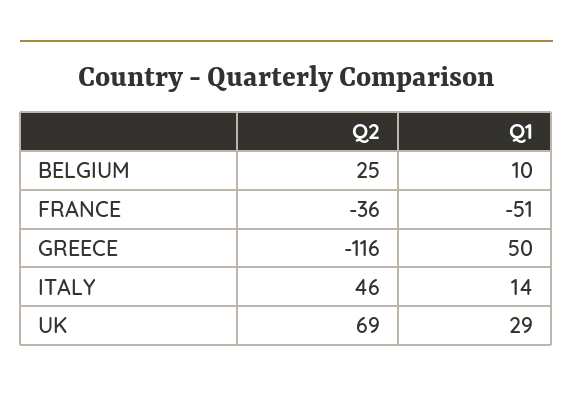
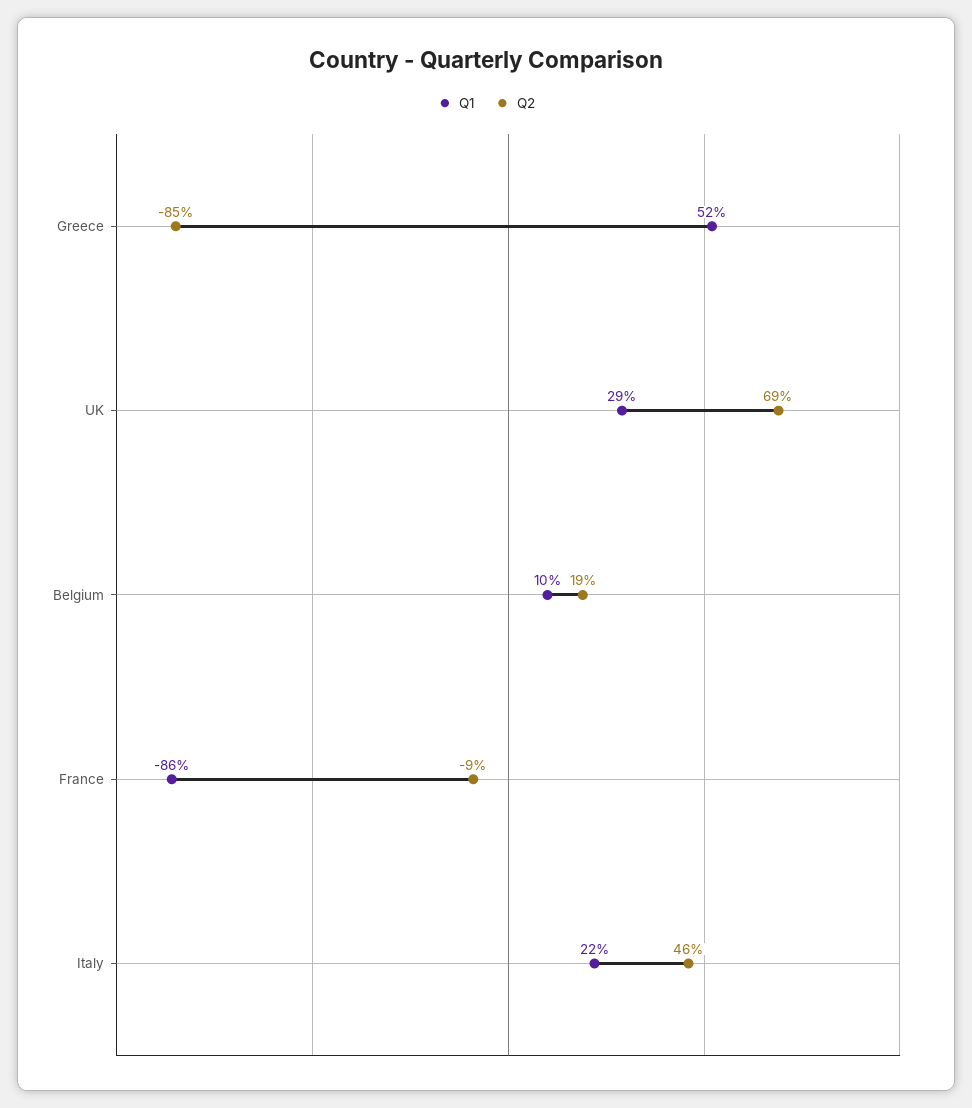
  {
    "Q2": {
-     "BELGIUM": 25,
+     "BELGIUM": 19,
-     "FRANCE": -36,
+     "FRANCE": -9,
-     "GREECE": -116,
+     "GREECE": -85,
      "ITALY": 46,
      "UK": 69
    },
    "Q1": {
      "BELGIUM": 10,
-     "FRANCE": -51,
+     "FRANCE": -86,
-     "GREECE": 50,
+     "GREECE": 52,
-     "ITALY": 14,
+     "ITALY": 22,
      "UK": 29
    }
  }

